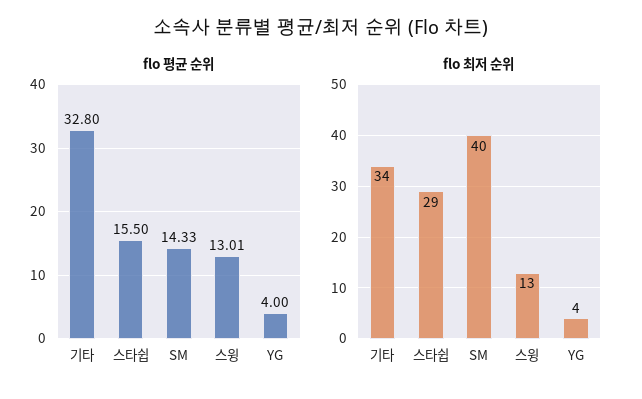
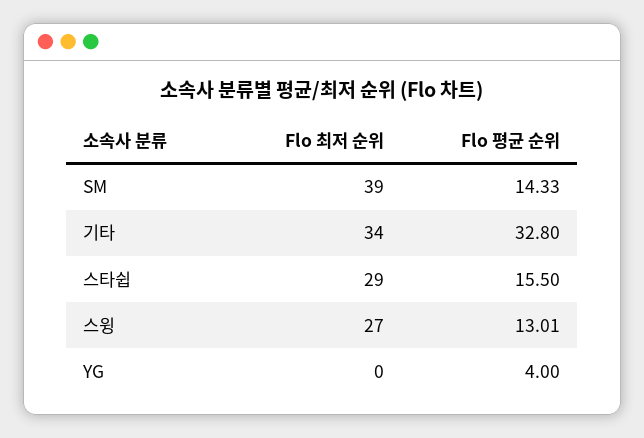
  {
    "flo 평균 순위": {
      "기타": 32.8,
      "스타쉽": 15.5,
      "SM": 14.33,
      "스윙": 13.01,
      "YG": 4
    },
    "flo 최저 순위": {
      "기타": 34,
      "스타쉽": 29,
-     "SM": 40,
+     "SM": 39,
-     "스윙": 13,
+     "스윙": 27,
-     "YG": 4
+     "YG": 0
    }
  }

